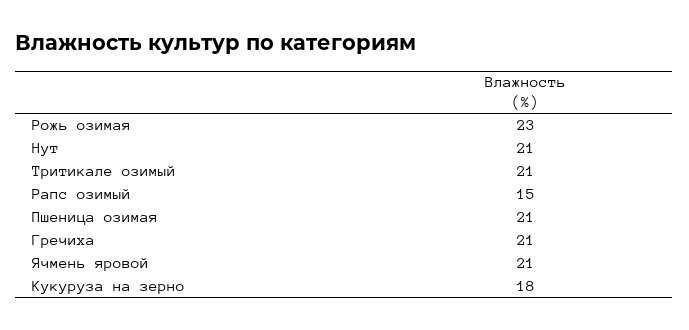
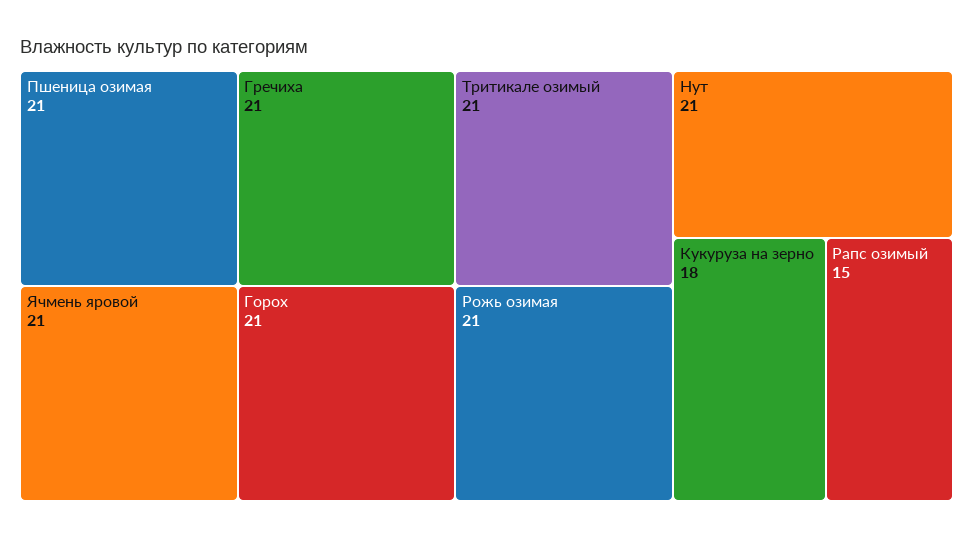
  {
-   "Рожь озимая": 23,
+   "Рожь озимая": 21,
    "Нут": 21,
    "Тритикале озимый": 21,
    "Рапс озимый": 15,
    "Пшеница озимая": 21,
    "Гречиха": 21,
    "Ячмень яровой": 21,
-   "Кукуруза на зерно": 18
+   "Кукуруза на зерно": 18,
+   "Горох": 21
  }

